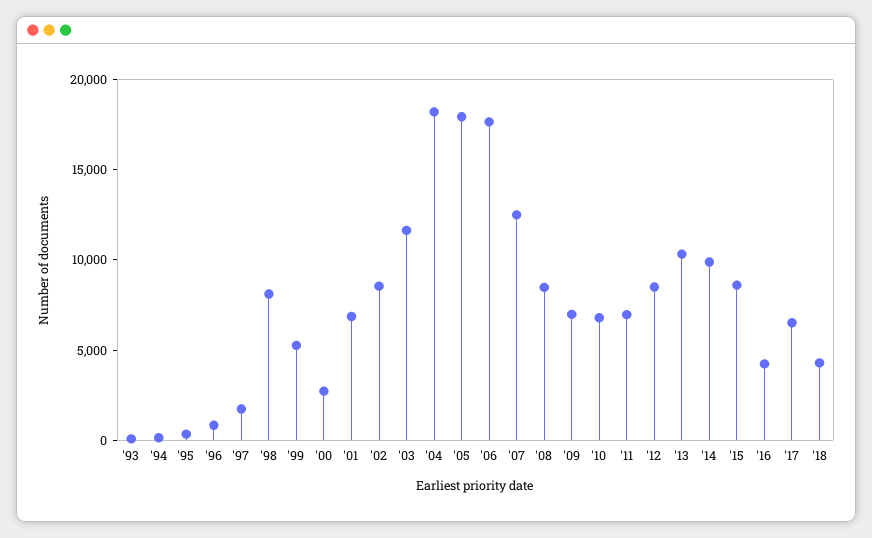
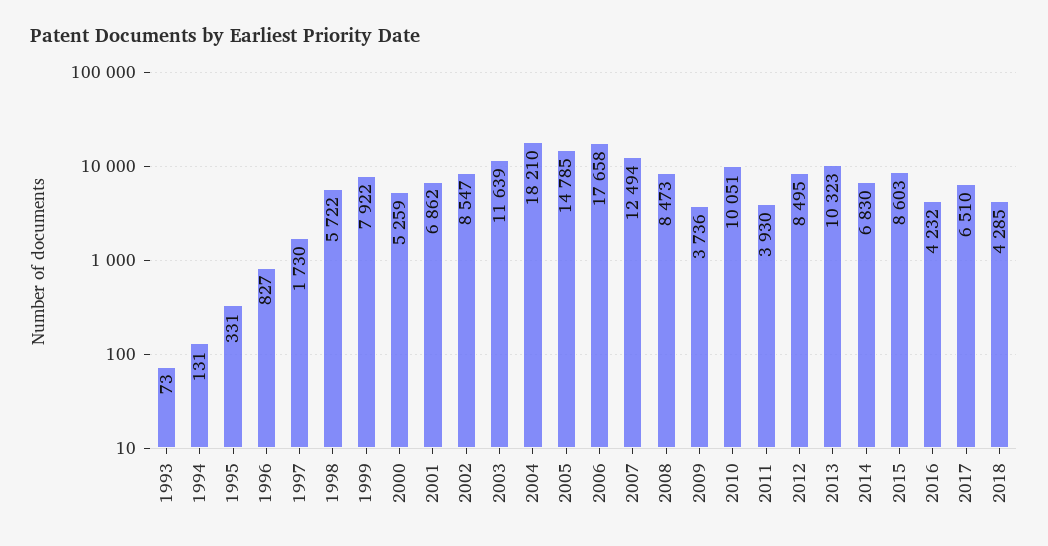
  {
    "'93": 73,
    "'94": 131,
    "'95": 331,
    "'96": 827,
    "'97": 1730,
-   "'98": 8000,
+   "'98": 5722,
-   "'99": 5000,
+   "'99": 7922,
-   "'00": 3000,
+   "'00": 5259,
    "'01": 6862,
    "'02": 8547,
    "'03": 11639,
    "'04": 18210,
-   "'05": 18000,
+   "'05": 14785,
    "'06": 17658,
    "'07": 12494,
    "'08": 8473,
-   "'09": 7000,
+   "'09": 3736,
-   "'10": 7000,
+   "'10": 10051,
-   "'11": 7000,
+   "'11": 3930,
    "'12": 8495,
    "'13": 10323,
-   "'14": 10000,
+   "'14": 6830,
    "'15": 8603,
    "'16": 4232,
    "'17": 6510,
    "'18": 4285
  }

